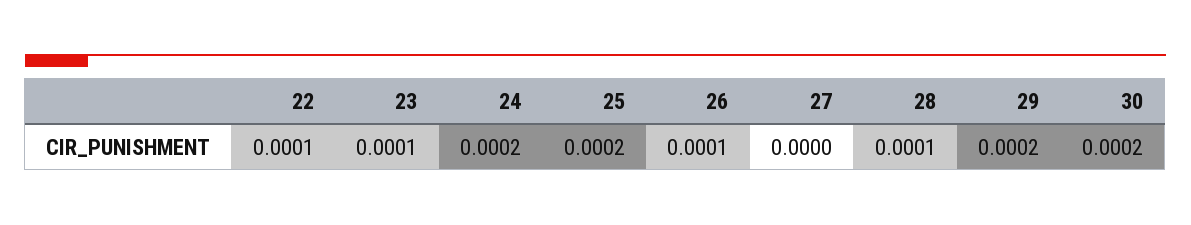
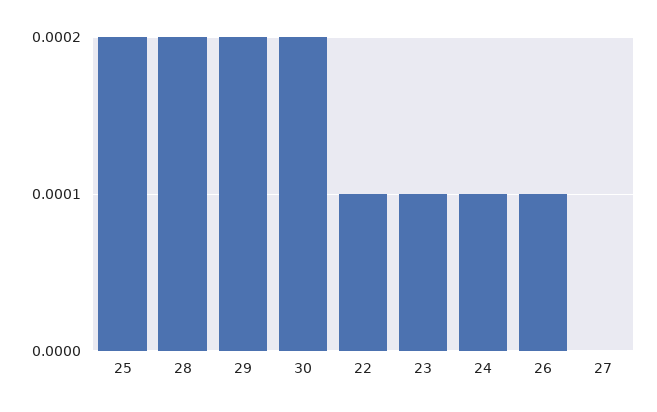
  {
    "22": 0.0001,
    "23": 0.0001,
-   "24": 0.0002,
+   "24": 0.0001,
    "25": 0.0002,
    "26": 0.0001,
    "27": 0,
-   "28": 0.0001,
+   "28": 0.0002,
    "29": 0.0002,
    "30": 0.0002
  }

